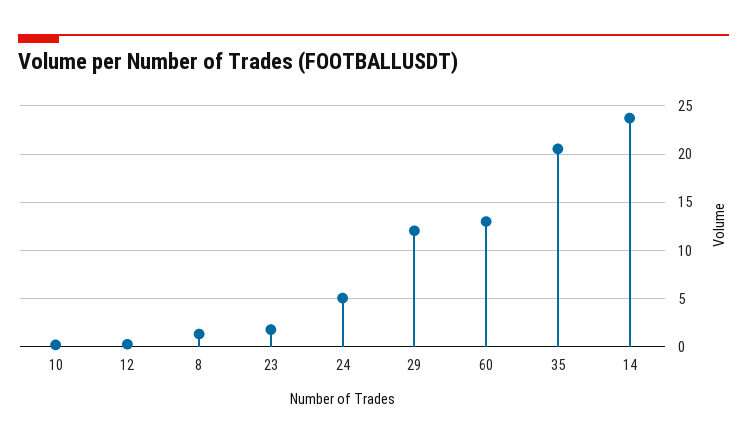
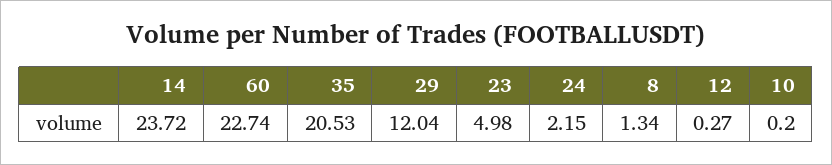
  {
    "10": 0.2,
    "12": 0.27,
    "8": 1.34,
-   "23": 2,
+   "23": 4.98,
-   "24": 5,
+   "24": 2.15,
    "29": 12.04,
-   "60": 13,
+   "60": 22.74,
    "35": 20.53,
    "14": 23.72
  }

